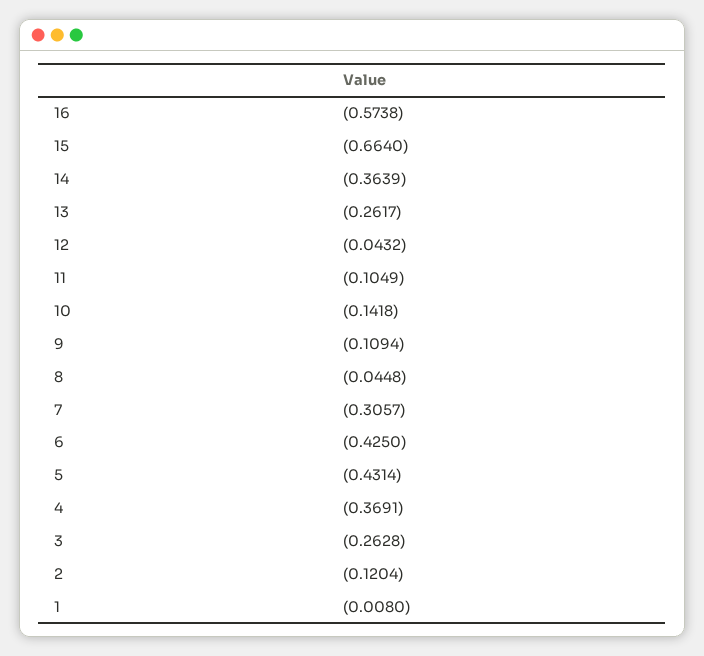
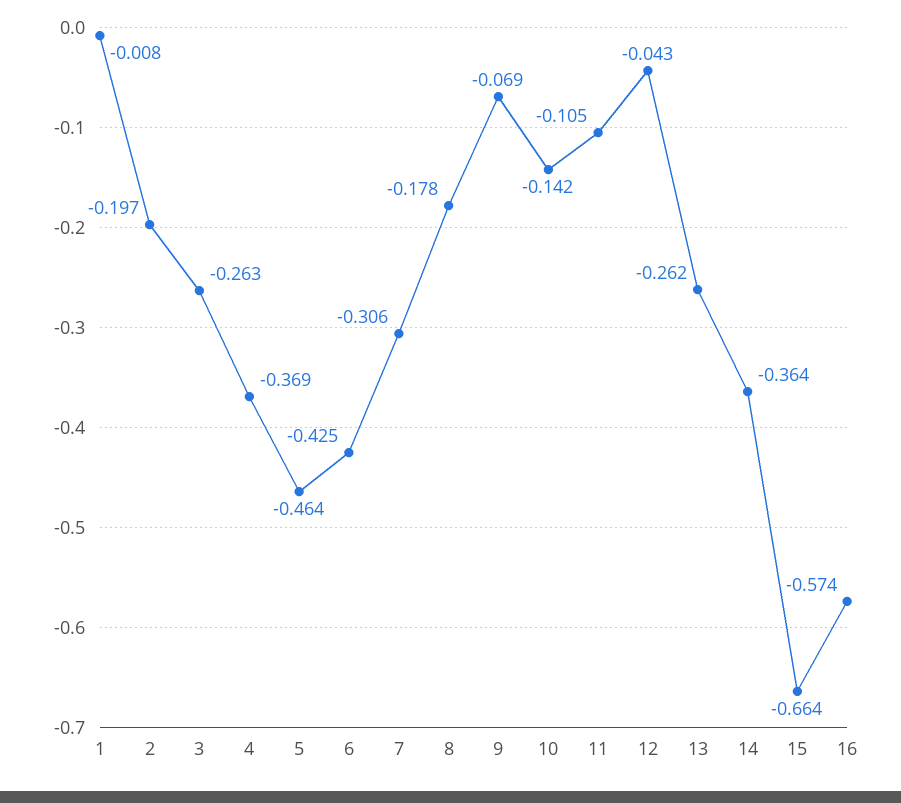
  {
    "16": -0.5738,
    "15": -0.664,
    "14": -0.3639,
    "13": -0.2617,
    "12": -0.0432,
    "11": -0.1049,
    "10": -0.1418,
-   "9": -0.1094,
+   "9": -0.069,
-   "8": -0.0448,
+   "8": -0.178,
    "7": -0.3057,
    "6": -0.425,
-   "5": -0.4314,
+   "5": -0.464,
    "4": -0.3691,
    "3": -0.2628,
-   "2": -0.1204,
+   "2": -0.197,
    "1": -0.008
  }

